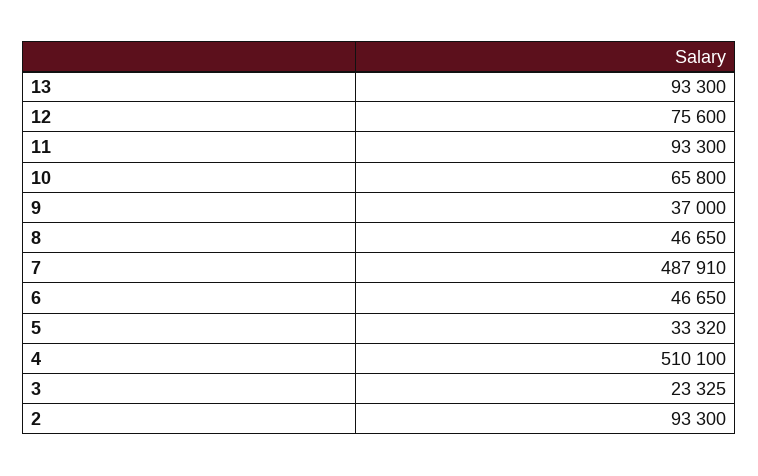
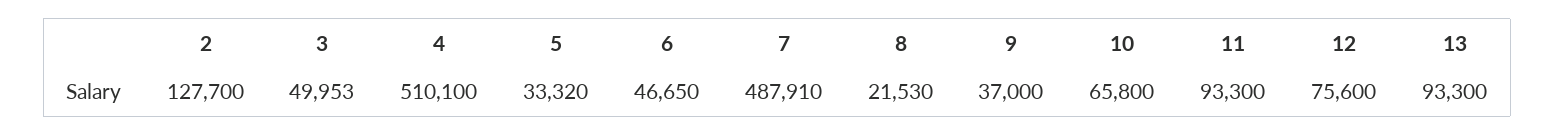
  {
    "13": 93300,
    "12": 75600,
    "11": 93300,
    "10": 65800,
    "9": 37000,
-   "8": 46650,
+   "8": 21530,
    "7": 487910,
    "6": 46650,
    "5": 33320,
    "4": 510100,
-   "3": 23325,
+   "3": 49953,
-   "2": 93300
+   "2": 127700
  }

